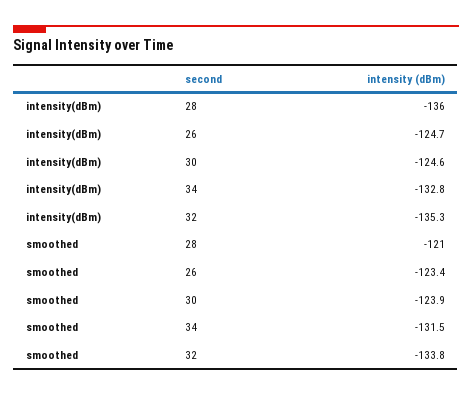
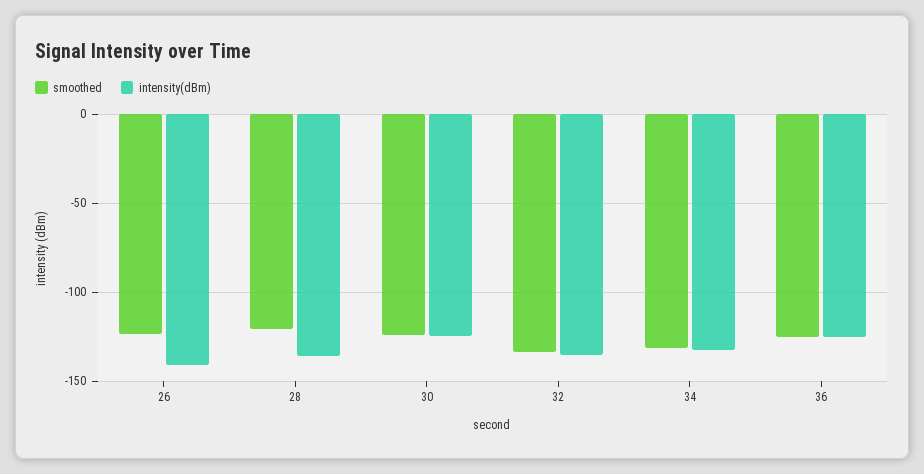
  {
    "intensity(dBm)": {
      "28": -136,
-     "26": -124.7,
+     "26": -140,
      "30": -124.6,
      "34": -132.8,
-     "32": -135.3
+     "32": -135.3,
+     "36": -125
    },
    "smoothed": {
      "28": -121,
      "26": -123.4,
      "30": -123.9,
      "34": -131.5,
-     "32": -133.8
+     "32": -133.8,
+     "36": -125
    }
  }

